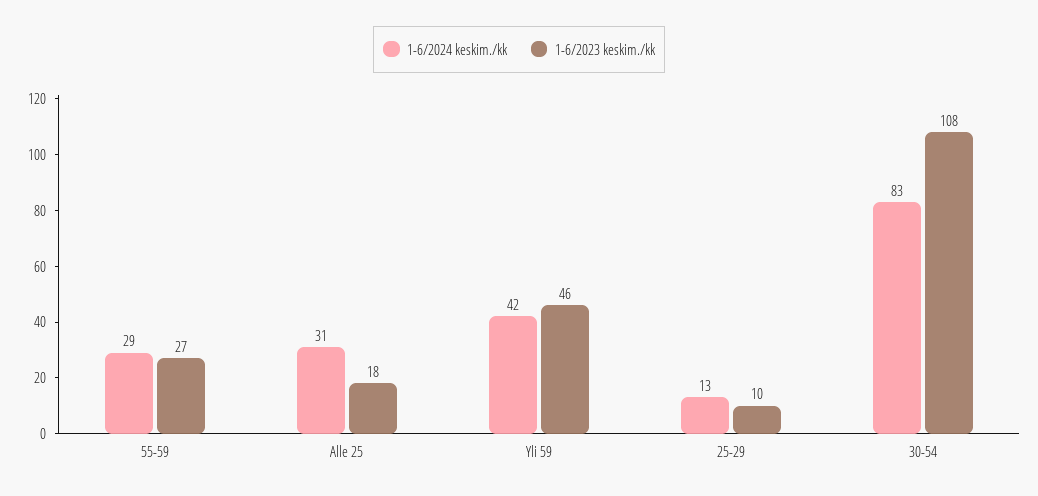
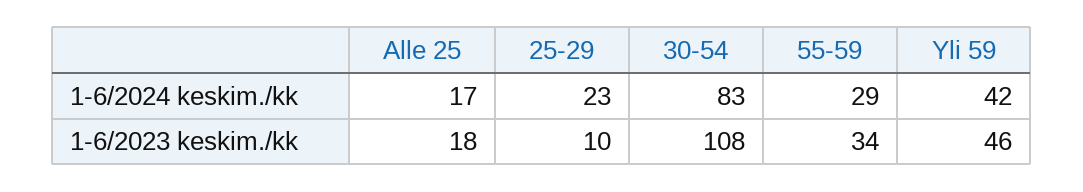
  {
    "1-6/2024 keskim./kk": {
      "55-59": 29,
-     "Alle 25": 31,
+     "Alle 25": 17,
      "Yli 59": 42,
-     "25-29": 13,
+     "25-29": 23,
      "30-54": 83
    },
    "1-6/2023 keskim./kk": {
-     "55-59": 27,
+     "55-59": 34,
      "Alle 25": 18,
      "Yli 59": 46,
      "25-29": 10,
      "30-54": 108
    }
  }

